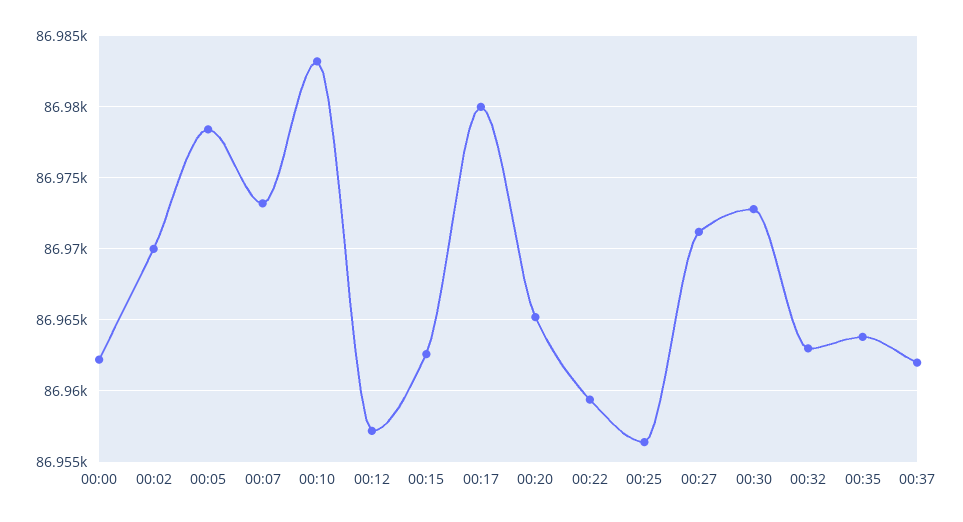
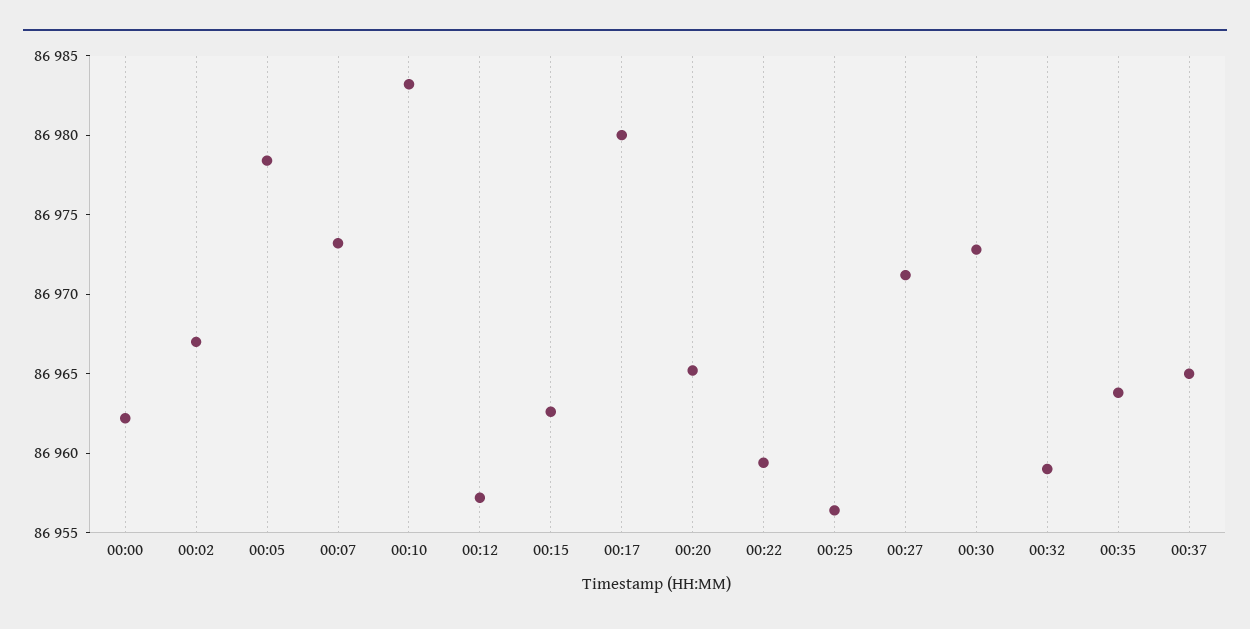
  {
    "00:00": 86962,
-   "00:02": 86970,
+   "00:02": 86967,
    "00:05": 86978.5,
    "00:07": 86973,
    "00:10": 86983,
    "00:12": 86957,
    "00:15": 86962.5,
    "00:17": 86980,
    "00:20": 86965,
    "00:22": 86959.5,
    "00:25": 86956.5,
    "00:27": 86971,
    "00:30": 86973,
-   "00:32": 86963,
+   "00:32": 86959,
    "00:35": 86964,
-   "00:37": 86962
+   "00:37": 86965
  }

